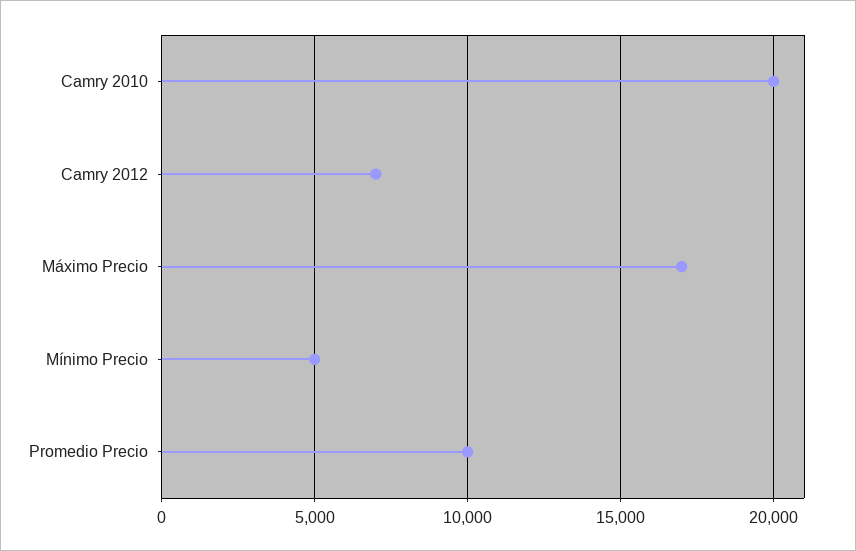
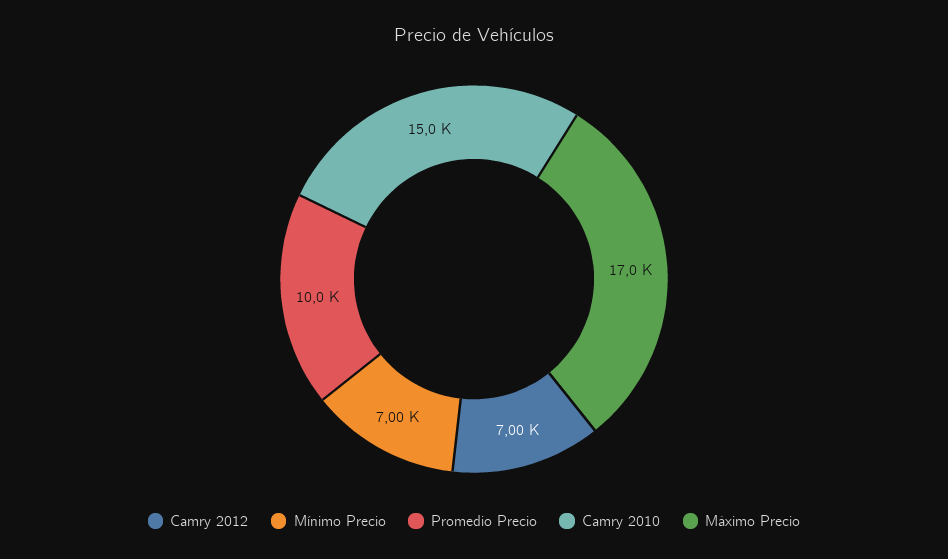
  {
-   "Camry 2010": 20000,
+   "Camry 2010": 15000,
    "Camry 2012": 7000,
    "Máximo Precio": 17000,
-   "Mínimo Precio": 5000,
+   "Mínimo Precio": 7000,
    "Promedio Precio": 10000
  }

